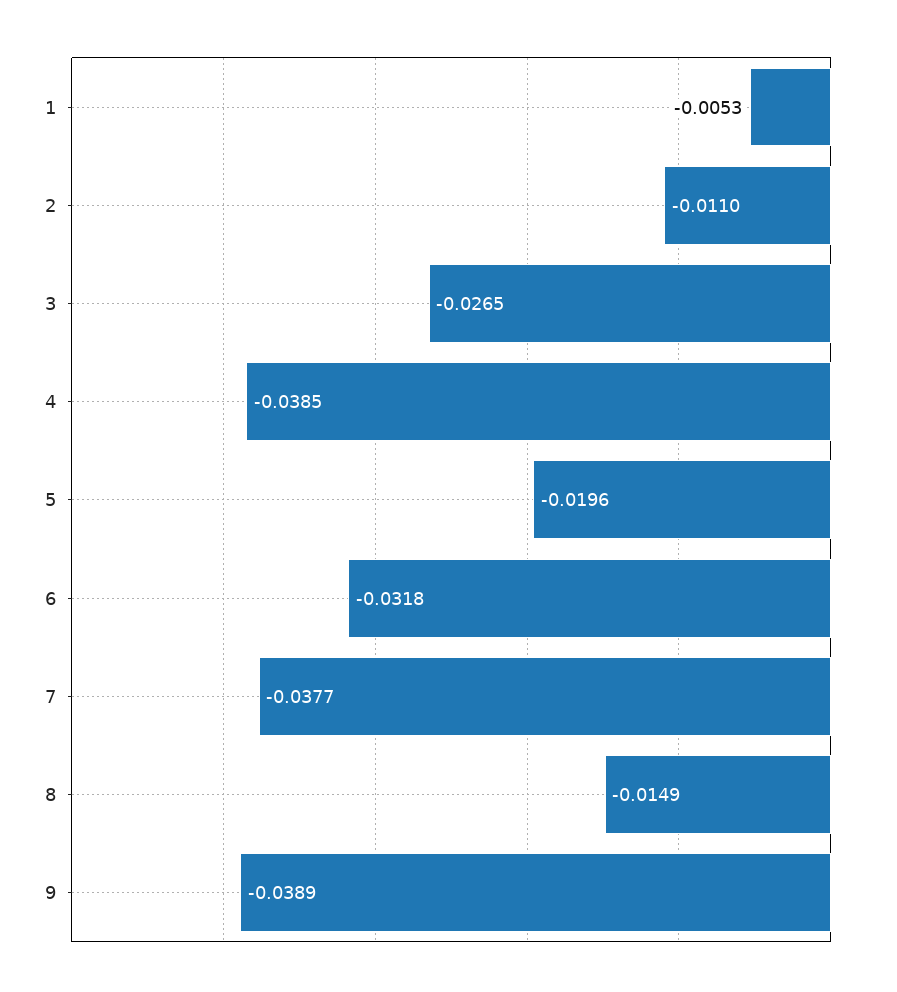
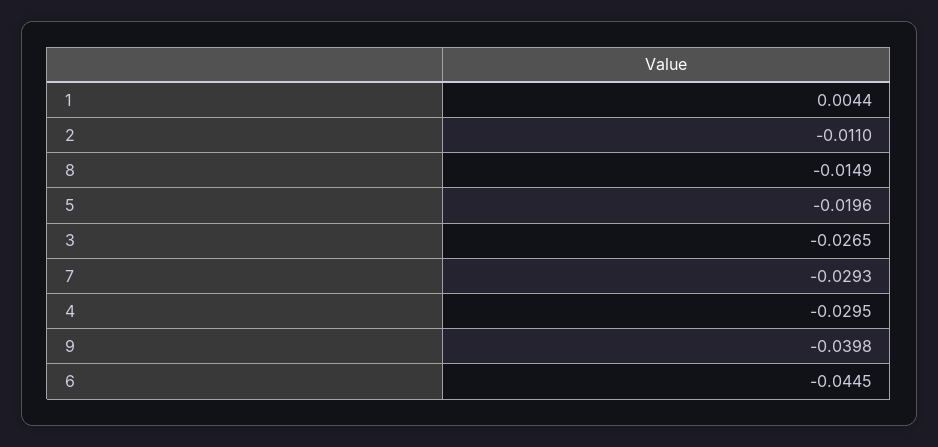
  {
-   "1": -0.0053,
+   "1": 0.0044,
    "2": -0.011,
    "3": -0.0265,
-   "4": -0.0385,
+   "4": -0.0295,
    "5": -0.0196,
-   "6": -0.0318,
+   "6": -0.0445,
-   "7": -0.0377,
+   "7": -0.0293,
    "8": -0.0149,
-   "9": -0.0389
+   "9": -0.0398
  }

